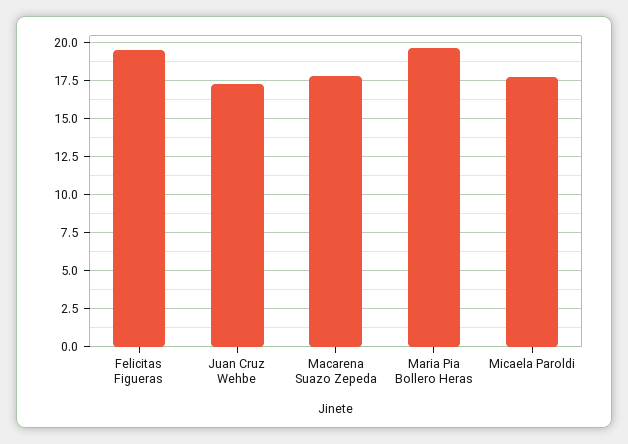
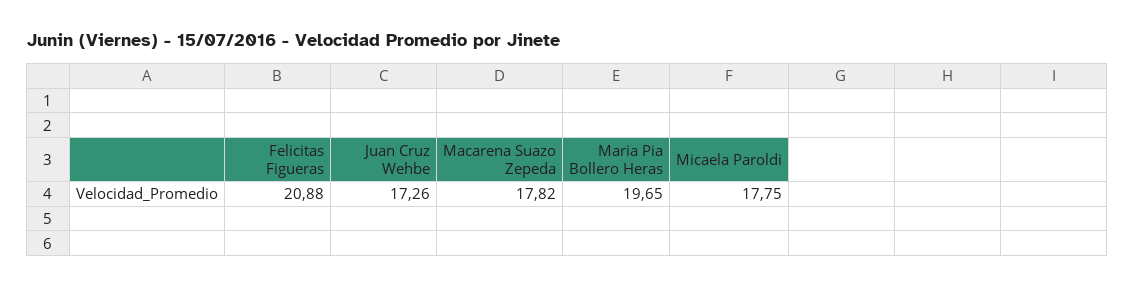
  {
-   "Felicitas Figueras": 19.5,
+   "Felicitas Figueras": 20.88,
    "Juan Cruz Wehbe": 17.26,
    "Macarena Suazo Zepeda": 17.82,
    "Maria Pia Bollero Heras": 19.65,
    "Micaela Paroldi": 17.75
  }

